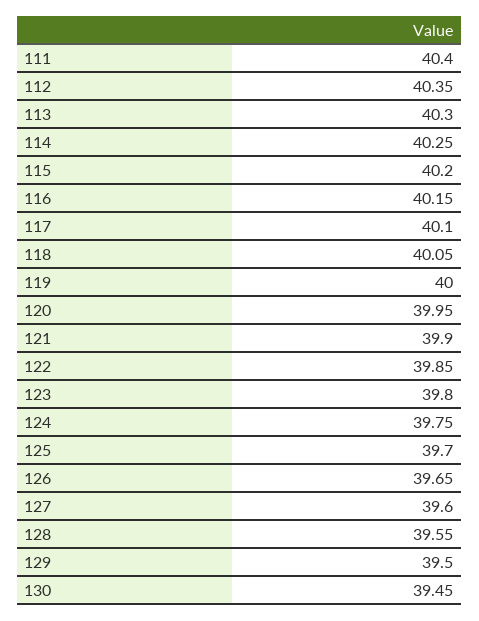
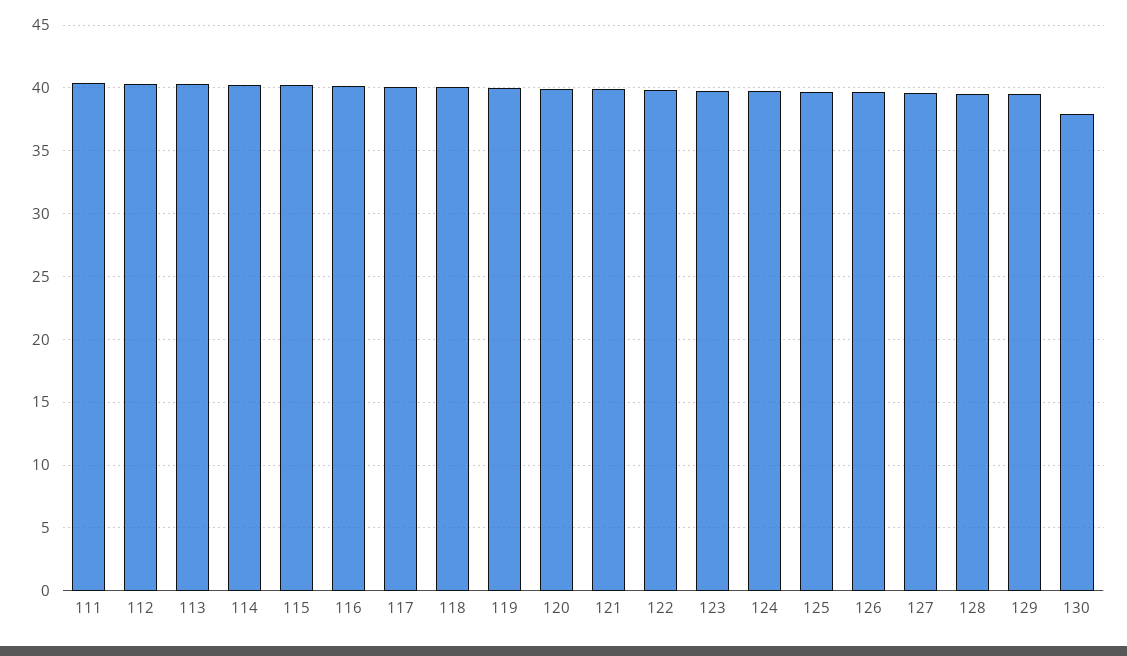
  {
    "111": 40.4,
    "112": 40.35,
    "113": 40.3,
    "114": 40.25,
    "115": 40.2,
    "116": 40.15,
    "117": 40.1,
    "118": 40.05,
    "119": 40,
    "120": 39.95,
    "121": 39.9,
    "122": 39.85,
    "123": 39.8,
    "124": 39.75,
    "125": 39.7,
    "126": 39.65,
    "127": 39.6,
    "128": 39.55,
    "129": 39.5,
-   "130": 39.45
+   "130": 38
  }

